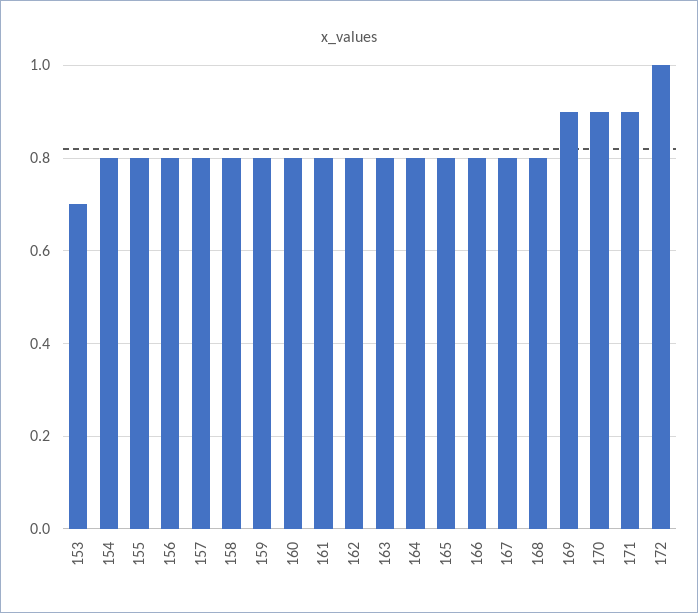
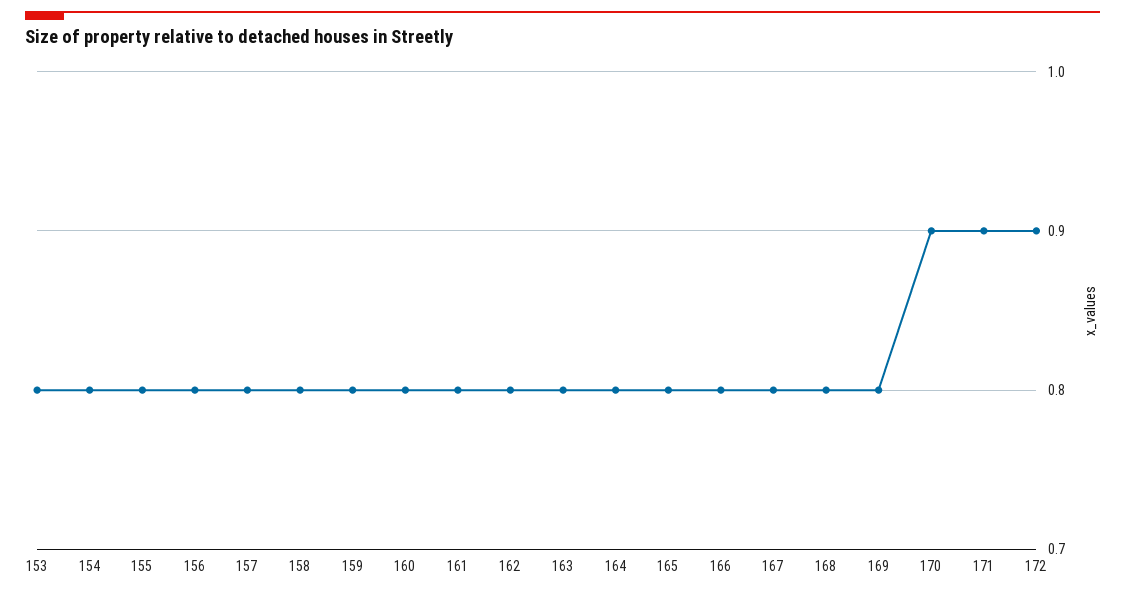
  {
-   "153": 0.7,
+   "153": 0.8,
    "154": 0.8,
    "155": 0.8,
    "156": 0.8,
    "157": 0.8,
    "158": 0.8,
    "159": 0.8,
    "160": 0.8,
    "161": 0.8,
    "162": 0.8,
    "163": 0.8,
    "164": 0.8,
    "165": 0.8,
    "166": 0.8,
    "167": 0.8,
    "168": 0.8,
-   "169": 0.9,
+   "169": 0.8,
    "170": 0.9,
    "171": 0.9,
-   "172": 1
+   "172": 0.9
  }

